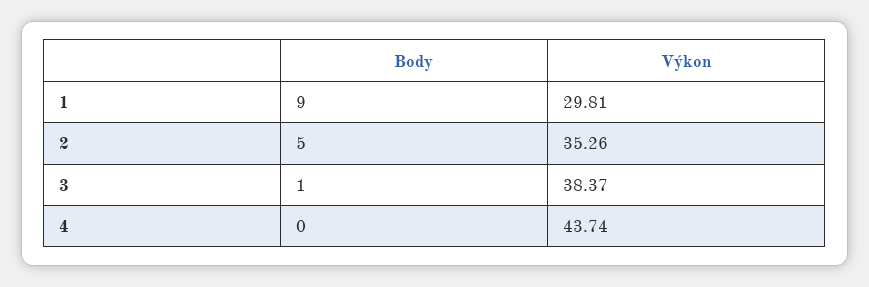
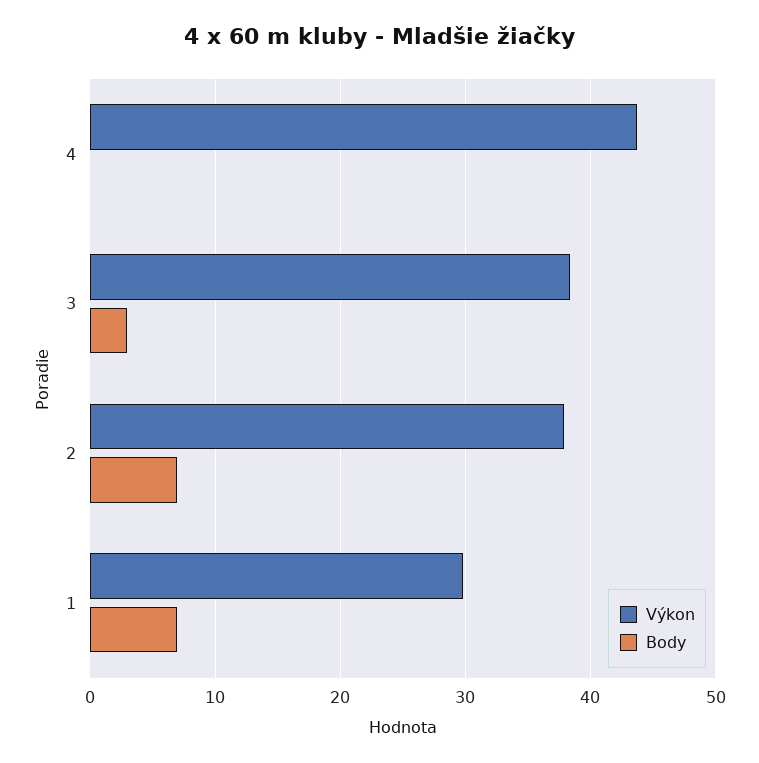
  {
    "Body": {
-     "1": 9,
+     "1": 7,
-     "2": 5,
+     "2": 7,
-     "3": 1,
+     "3": 3,
      "4": 0
    },
    "Výkon": {
      "1": 29.81,
-     "2": 35.26,
+     "2": 38,
      "3": 38.37,
      "4": 43.74
    }
  }

